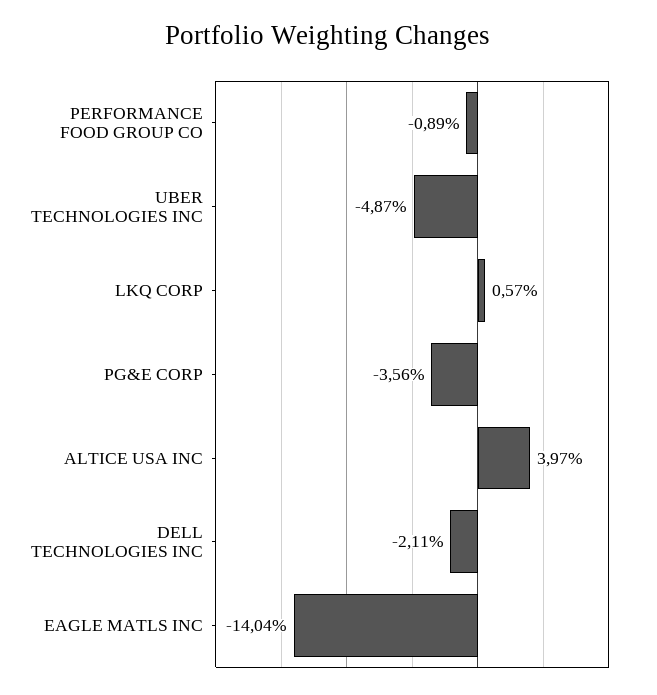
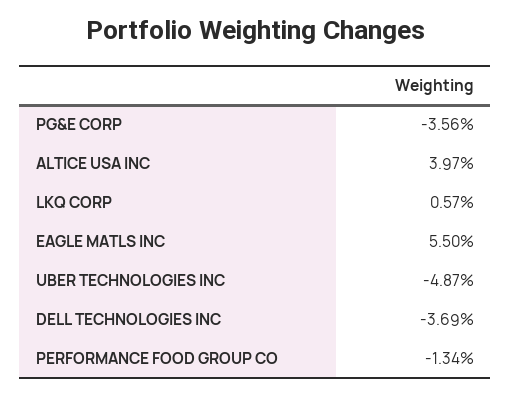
  {
-   "PERFORMANCE FOOD GROUP CO": -0.89,
+   "PERFORMANCE FOOD GROUP CO": -1.34,
    "UBER TECHNOLOGIES INC": -4.87,
    "LKQ CORP": 0.57,
    "PG&E CORP": -3.56,
    "ALTICE USA INC": 3.97,
-   "DELL TECHNOLOGIES INC": -2.11,
+   "DELL TECHNOLOGIES INC": -3.69,
-   "EAGLE MATLS INC": -14.04
+   "EAGLE MATLS INC": 5.5
  }

